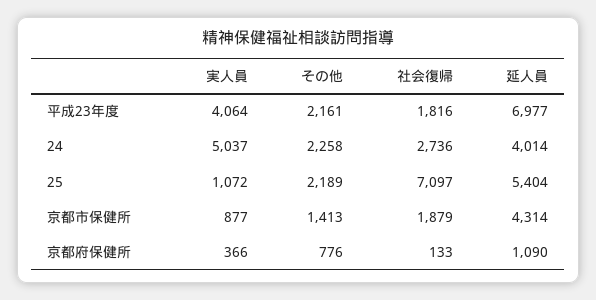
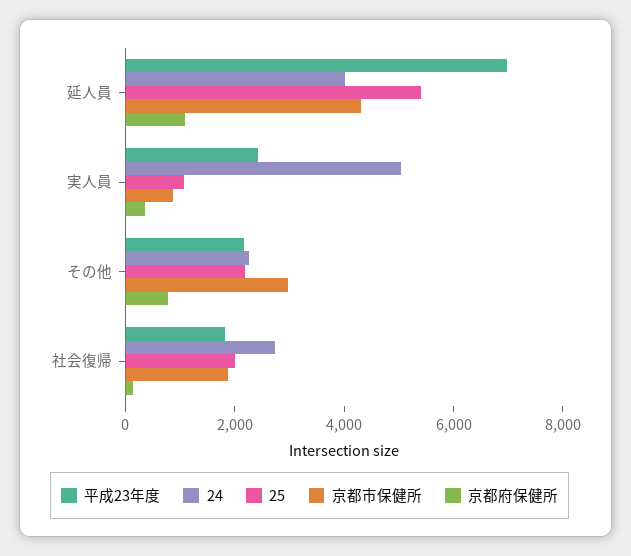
  {
    "平成23年度": {
-     "実人員": 4064,
+     "実人員": 2500,
      "その他": 2161,
      "社会復帰": 1816,
      "延人員": 6977
    },
    "24": {
      "実人員": 5037,
      "その他": 2258,
      "社会復帰": 2736,
      "延人員": 4014
    },
    "25": {
      "実人員": 1072,
      "その他": 2189,
-     "社会復帰": 7097,
+     "社会復帰": 2000,
      "延人員": 5404
    },
    "京都市保健所": {
      "実人員": 877,
-     "その他": 1413,
+     "その他": 3000,
      "社会復帰": 1879,
      "延人員": 4314
    },
    "京都府保健所": {
      "実人員": 366,
      "その他": 776,
      "社会復帰": 133,
      "延人員": 1090
    }
  }

